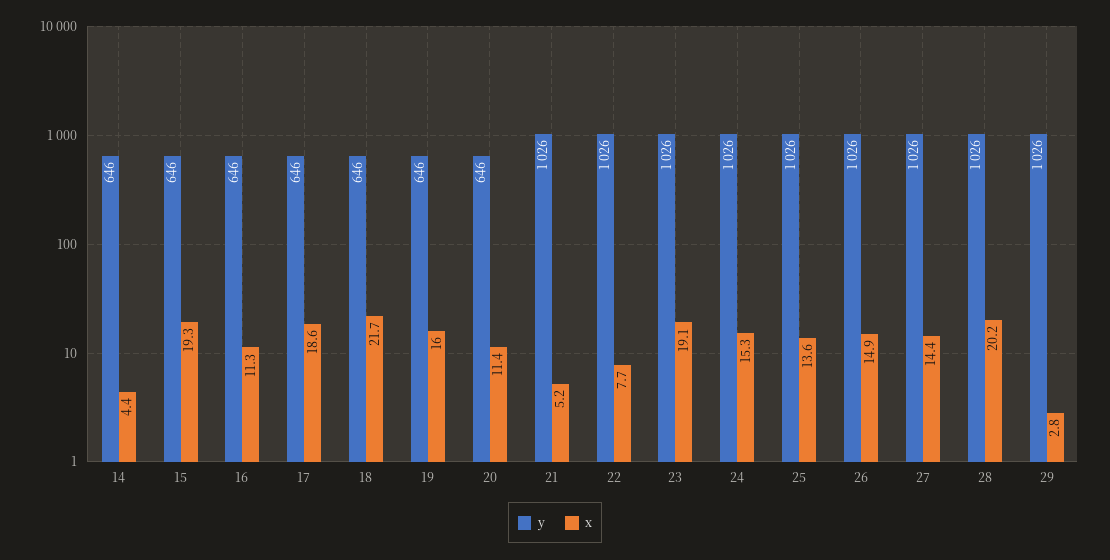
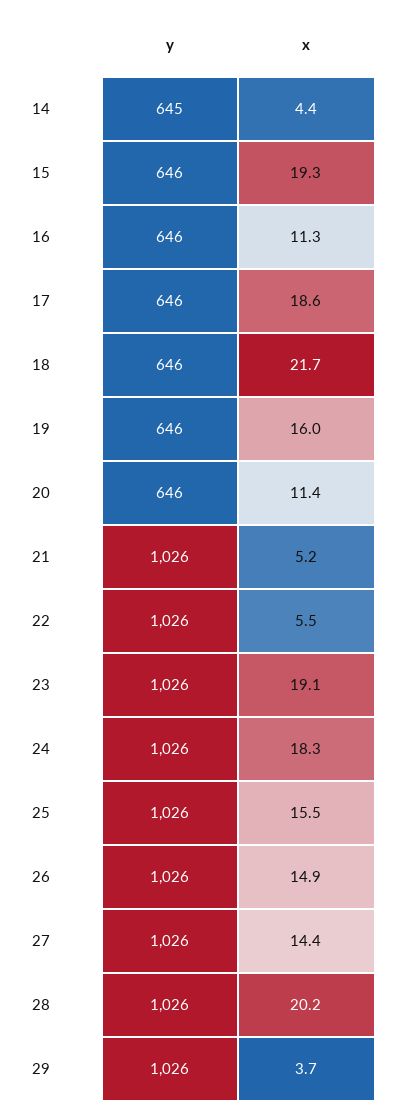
  {
    "y": {
-     "14": 646,
+     "14": 645,
      "15": 646,
      "16": 646,
      "17": 646,
      "18": 646,
      "19": 646,
      "20": 646,
      "21": 1026,
      "22": 1026,
      "23": 1026,
      "24": 1026,
      "25": 1026,
      "26": 1026,
      "27": 1026,
      "28": 1026,
      "29": 1026
    },
    "x": {
      "14": 4.4,
      "15": 19.3,
      "16": 11.3,
      "17": 18.6,
      "18": 21.7,
      "19": 16,
      "20": 11.4,
      "21": 5.2,
-     "22": 7.7,
+     "22": 5.5,
      "23": 19.1,
-     "24": 15.3,
+     "24": 18.3,
-     "25": 13.6,
+     "25": 15.5,
      "26": 14.9,
      "27": 14.4,
      "28": 20.2,
-     "29": 2.8
+     "29": 3.7
    }
  }

